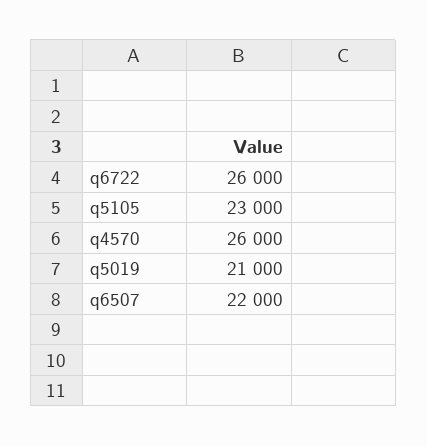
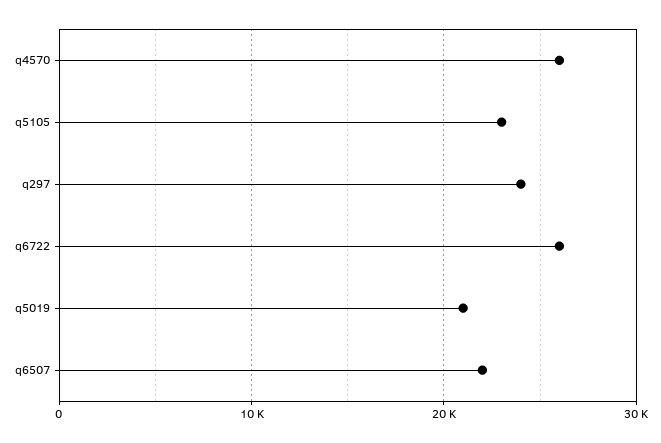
  {
    "q6722": 26000,
    "q5105": 23000,
    "q4570": 26000,
    "q5019": 21000,
-   "q6507": 22000
+   "q6507": 22000,
+   "q297": 24000
  }

